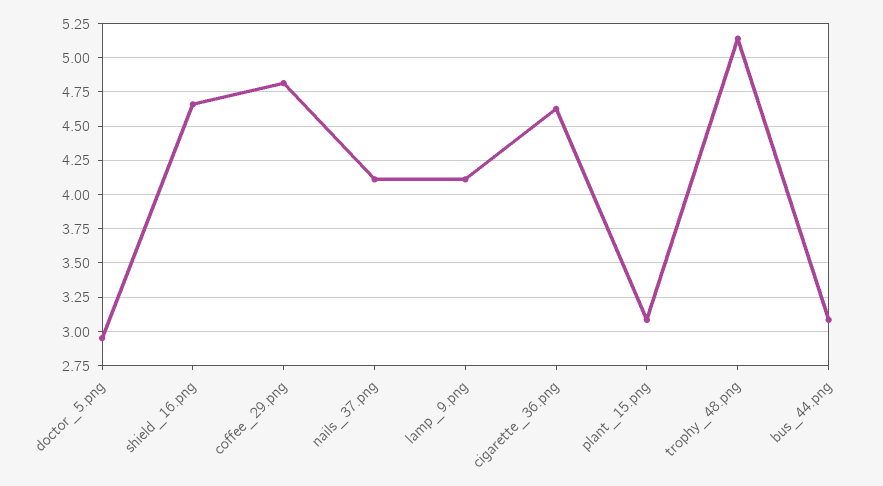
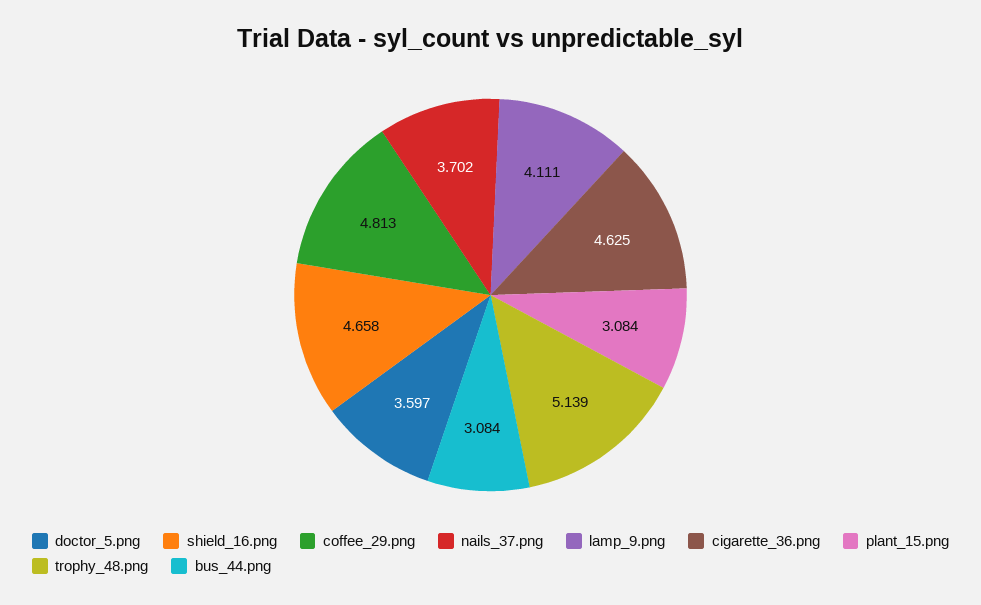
  {
-   "doctor_5.png": 2.95,
+   "doctor_5.png": 3.597,
    "shield_16.png": 4.658,
    "coffee_29.png": 4.813,
-   "nails_37.png": 4.1,
+   "nails_37.png": 3.702,
    "lamp_9.png": 4.111,
    "cigarette_36.png": 4.625,
    "plant_15.png": 3.084,
    "trophy_48.png": 5.139,
    "bus_44.png": 3.084
  }

